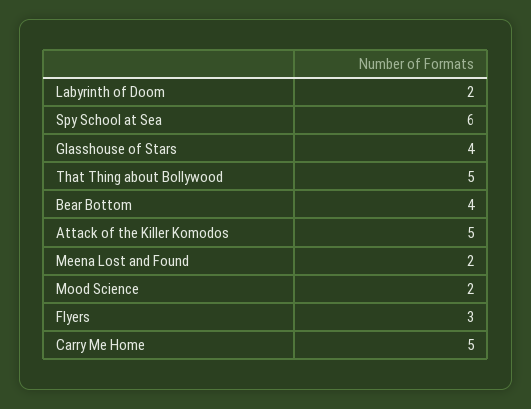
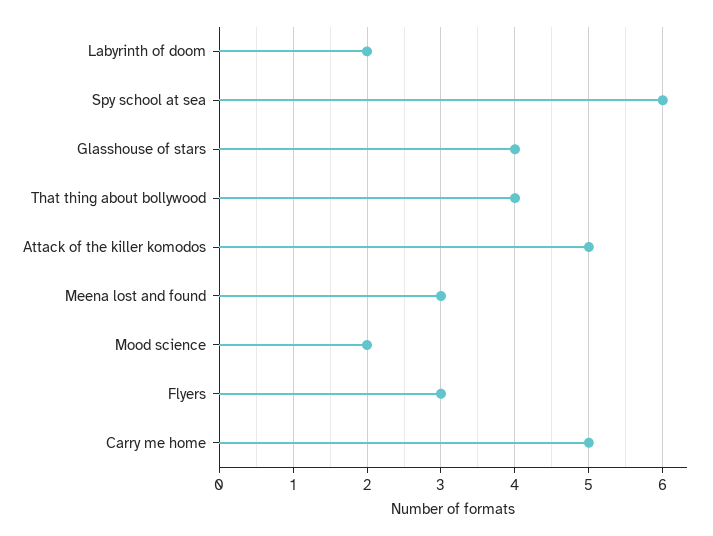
  {
    "Labyrinth of Doom": 2,
    "Spy School at Sea": 6,
    "Glasshouse of Stars": 4,
-   "That Thing about Bollywood": 5,
+   "That Thing about Bollywood": 4,
-   "Bear Bottom": 4,
    "Attack of the Killer Komodos": 5,
-   "Meena Lost and Found": 2,
+   "Meena Lost and Found": 3,
    "Mood Science": 2,
    "Flyers": 3,
    "Carry Me Home": 5
  }

